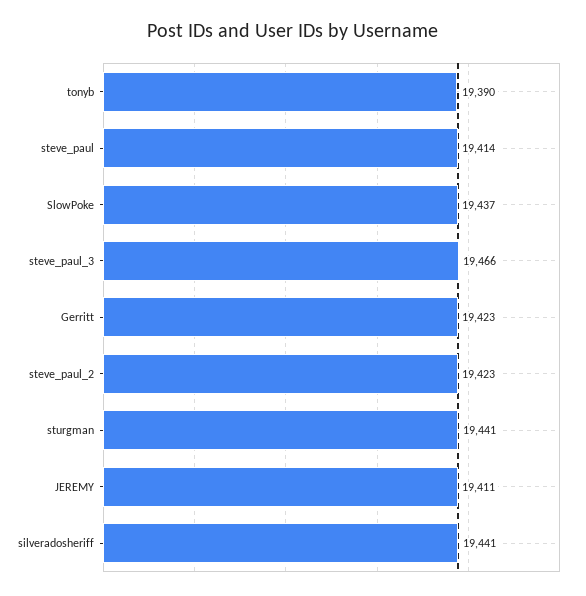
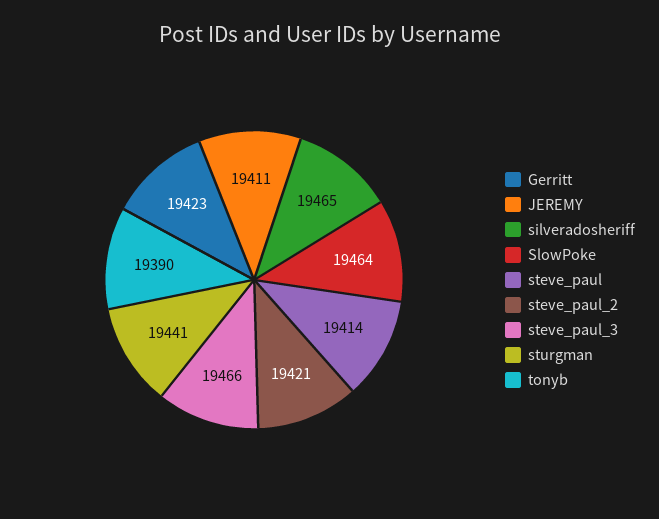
  {
    "tonyb": 19390,
    "steve_paul": 19414,
-   "SlowPoke": 19437,
+   "SlowPoke": 19464,
    "steve_paul_3": 19466,
    "Gerritt": 19423,
-   "steve_paul_2": 19423,
+   "steve_paul_2": 19421,
    "sturgman": 19441,
    "JEREMY": 19411,
-   "silveradosheriff": 19441
+   "silveradosheriff": 19465
  }

